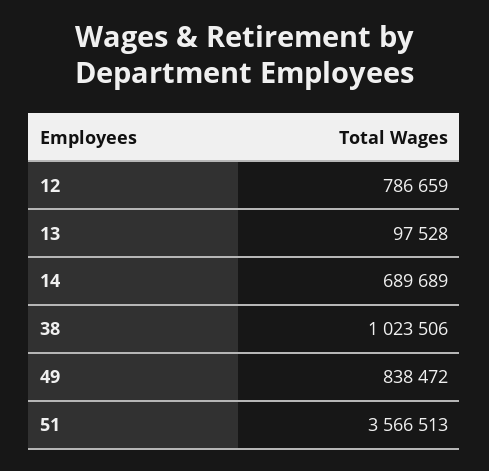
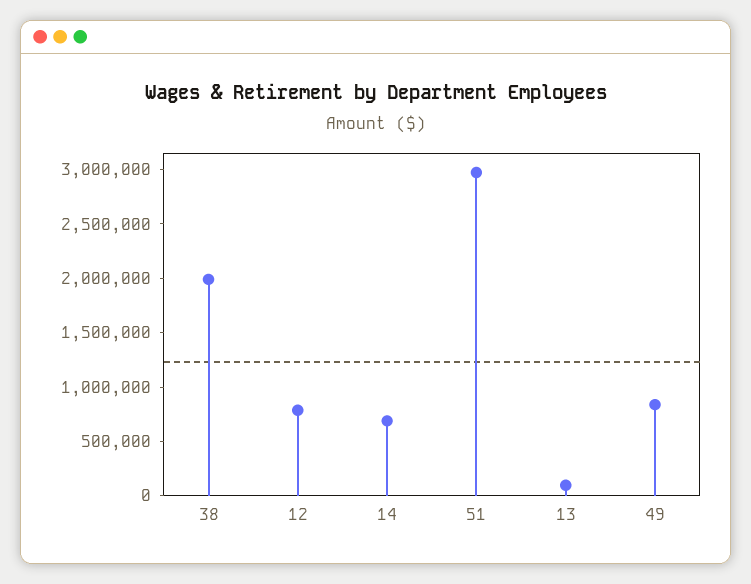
  {
    "12": 786659,
    "13": 97528,
    "14": 689689,
-   "38": 1023506,
+   "38": 2000000,
    "49": 838472,
-   "51": 3566513
+   "51": 3000000
  }

